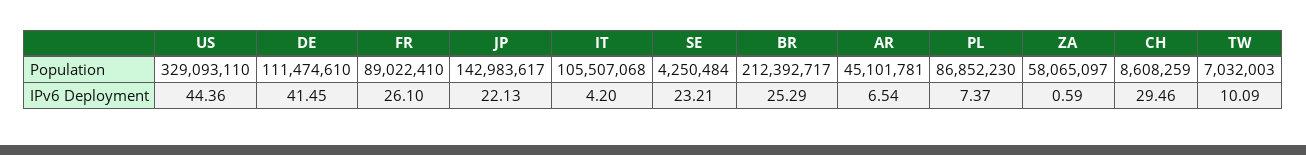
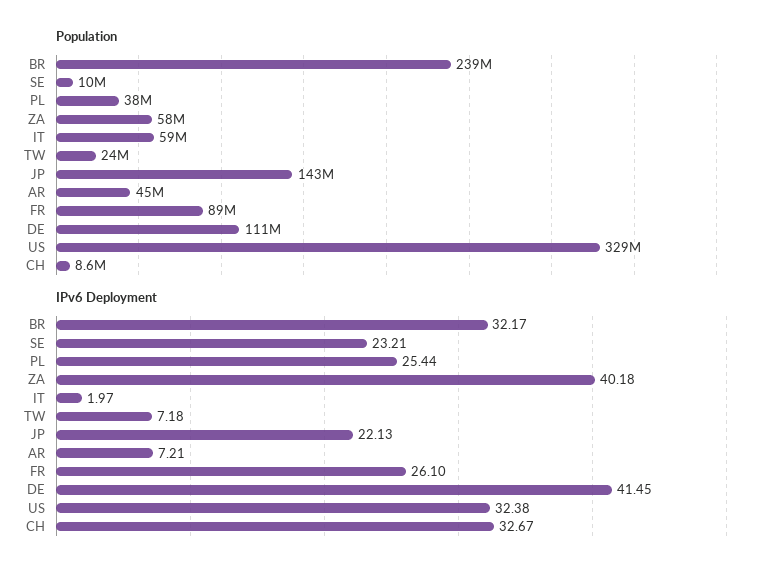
  {
    "Population": {
      "US": 329093110,
      "DE": 111474610,
      "FR": 89022410,
      "JP": 142983617,
-     "IT": 105507068,
+     "IT": 59000000,
-     "SE": 4250484,
+     "SE": 10000000,
-     "BR": 212392717,
+     "BR": 239000000,
      "AR": 45101781,
-     "PL": 86852230,
+     "PL": 38000000,
      "ZA": 58065097,
      "CH": 8608259,
-     "TW": 7032003
+     "TW": 24000000
    },
    "IPv6 Deployment": {
-     "US": 44.36,
+     "US": 32.38,
      "DE": 41.45,
      "FR": 26.1,
      "JP": 22.13,
-     "IT": 4.2,
+     "IT": 1.97,
      "SE": 23.21,
-     "BR": 25.29,
+     "BR": 32.17,
-     "AR": 6.54,
+     "AR": 7.21,
-     "PL": 7.37,
+     "PL": 25.44,
-     "ZA": 0.59,
+     "ZA": 40.18,
-     "CH": 29.46,
+     "CH": 32.67,
-     "TW": 10.09
+     "TW": 7.18
    }
  }

